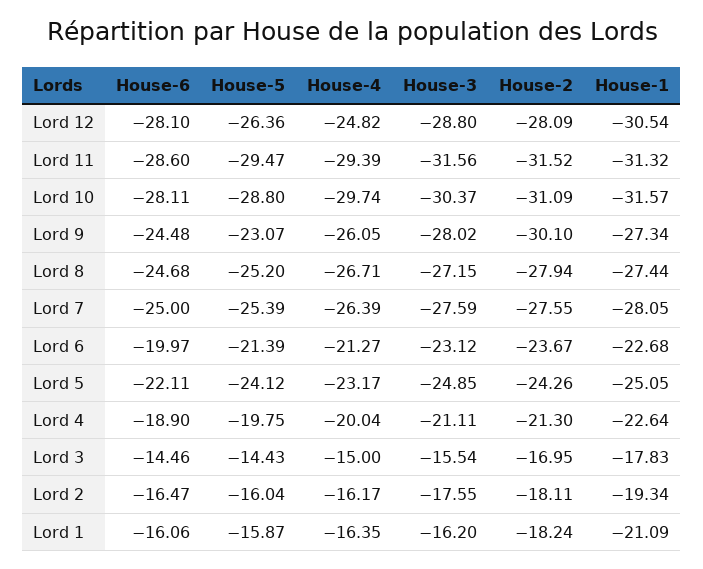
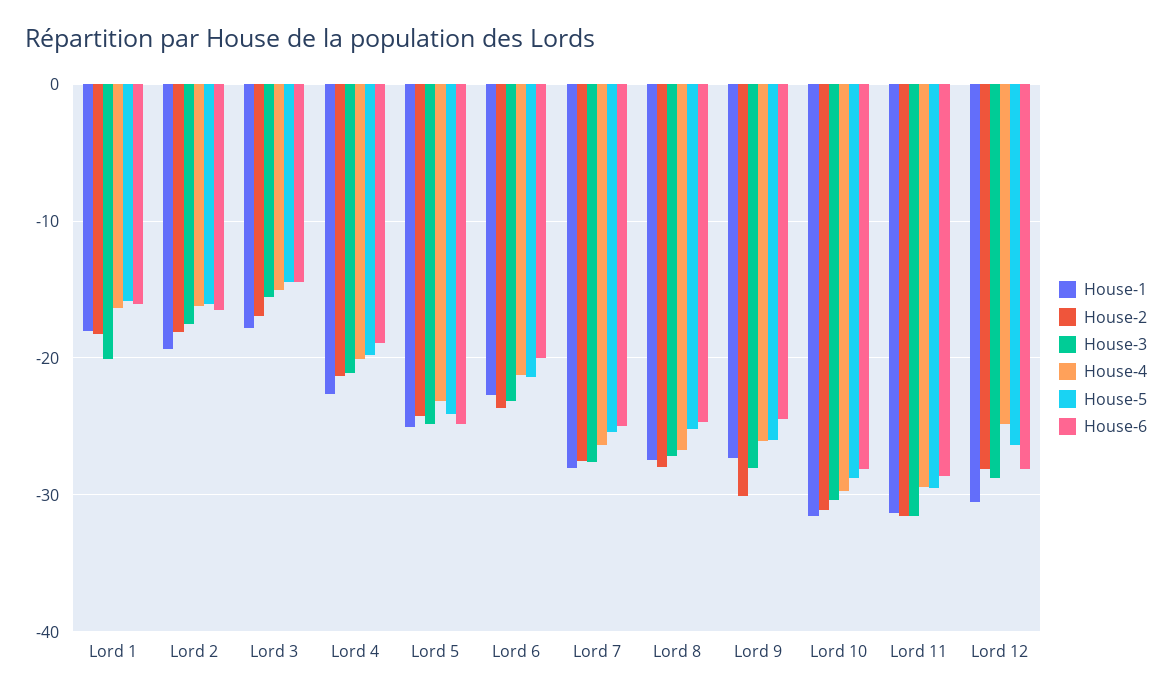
  {
    "House-6": {
      "Lord 12": -28.1,
      "Lord 11": -28.6,
      "Lord 10": -28.11,
      "Lord 9": -24.48,
      "Lord 8": -24.68,
      "Lord 7": -25,
      "Lord 6": -19.97,
-     "Lord 5": -22.11,
+     "Lord 5": -25,
      "Lord 4": -18.9,
      "Lord 3": -14.46,
      "Lord 2": -16.47,
      "Lord 1": -16.06
    },
    "House-5": {
      "Lord 12": -26.36,
      "Lord 11": -29.47,
      "Lord 10": -28.8,
-     "Lord 9": -23.07,
+     "Lord 9": -26,
      "Lord 8": -25.2,
      "Lord 7": -25.39,
      "Lord 6": -21.39,
      "Lord 5": -24.12,
      "Lord 4": -19.75,
      "Lord 3": -14.43,
      "Lord 2": -16.04,
      "Lord 1": -15.87
    },
    "House-4": {
      "Lord 12": -24.82,
      "Lord 11": -29.39,
      "Lord 10": -29.74,
      "Lord 9": -26.05,
      "Lord 8": -26.71,
      "Lord 7": -26.39,
      "Lord 6": -21.27,
      "Lord 5": -23.17,
      "Lord 4": -20.04,
      "Lord 3": -15,
      "Lord 2": -16.17,
      "Lord 1": -16.35
    },
    "House-3": {
      "Lord 12": -28.8,
      "Lord 11": -31.56,
      "Lord 10": -30.37,
      "Lord 9": -28.02,
      "Lord 8": -27.15,
      "Lord 7": -27.59,
      "Lord 6": -23.12,
      "Lord 5": -24.85,
      "Lord 4": -21.11,
      "Lord 3": -15.54,
      "Lord 2": -17.55,
-     "Lord 1": -16.2
+     "Lord 1": -20
    },
    "House-2": {
      "Lord 12": -28.09,
      "Lord 11": -31.52,
      "Lord 10": -31.09,
      "Lord 9": -30.1,
      "Lord 8": -27.94,
      "Lord 7": -27.55,
      "Lord 6": -23.67,
      "Lord 5": -24.26,
      "Lord 4": -21.3,
      "Lord 3": -16.95,
      "Lord 2": -18.11,
      "Lord 1": -18.24
    },
    "House-1": {
      "Lord 12": -30.54,
      "Lord 11": -31.32,
      "Lord 10": -31.57,
      "Lord 9": -27.34,
      "Lord 8": -27.44,
      "Lord 7": -28.05,
      "Lord 6": -22.68,
      "Lord 5": -25.05,
      "Lord 4": -22.64,
      "Lord 3": -17.83,
      "Lord 2": -19.34,
-     "Lord 1": -21.09
+     "Lord 1": -18
    }
  }

